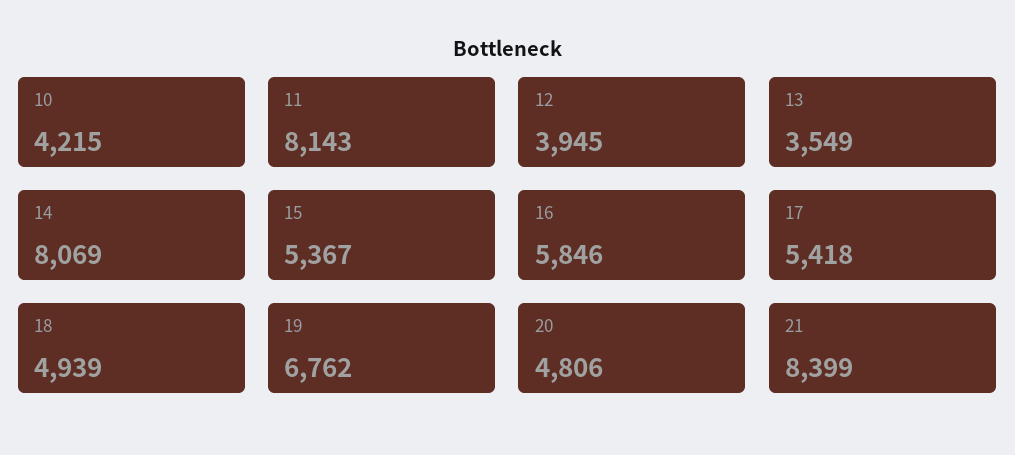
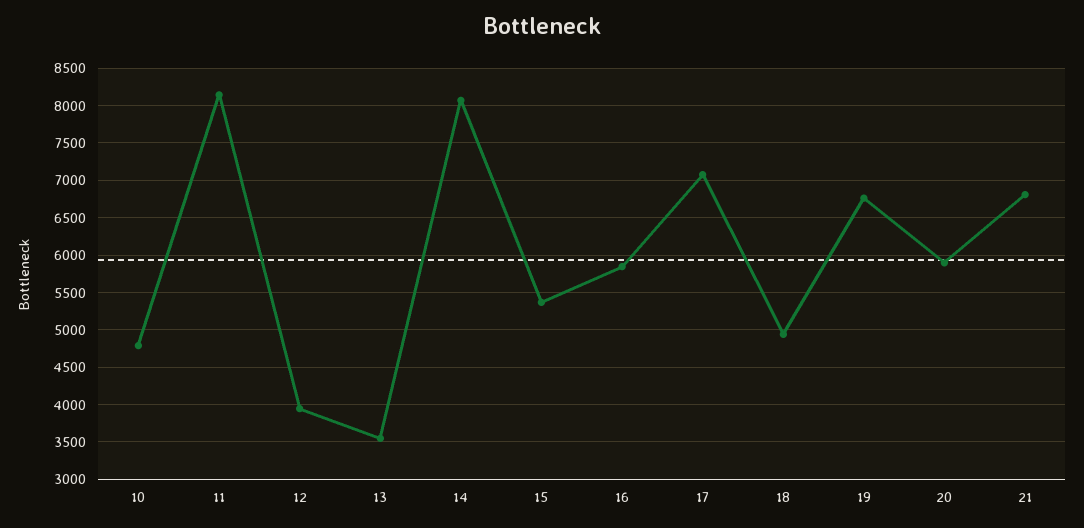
  {
-   "10": 4215,
+   "10": 4800,
    "11": 8143,
    "12": 3945,
    "13": 3549,
    "14": 8069,
    "15": 5367,
    "16": 5846,
-   "17": 5418,
+   "17": 7100,
    "18": 4939,
    "19": 6762,
-   "20": 4806,
+   "20": 5900,
-   "21": 8399
+   "21": 6800
  }

